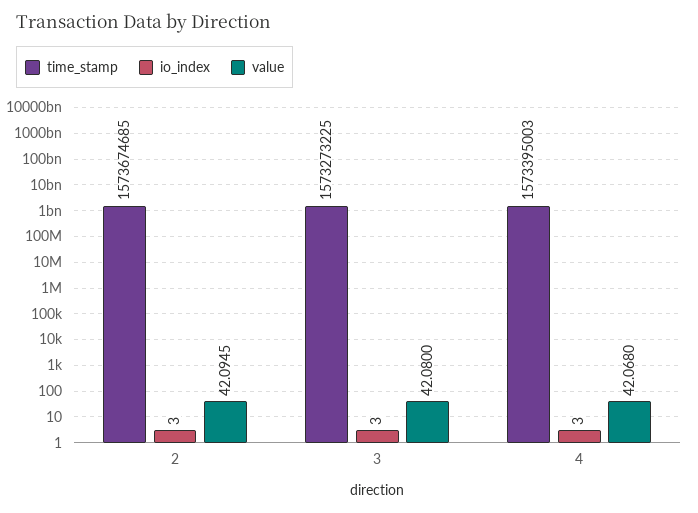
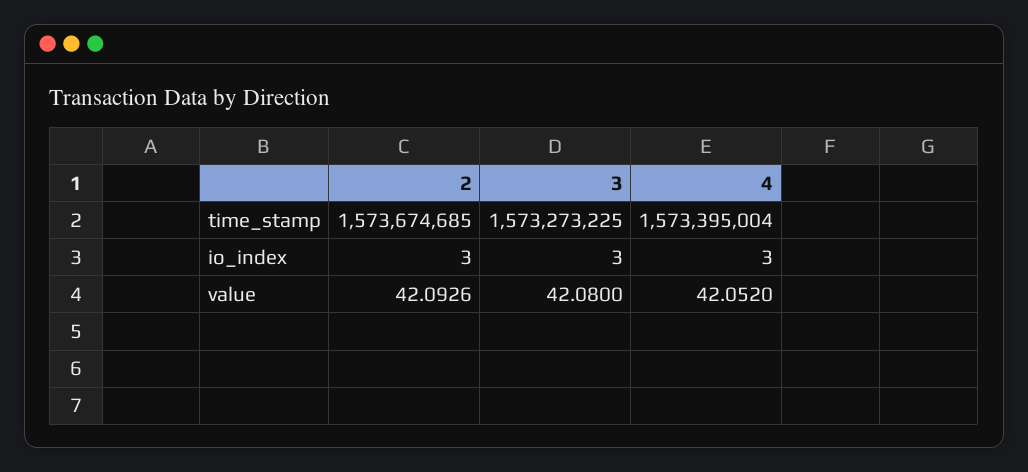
  {
    "time_stamp": {
      "2": 1573674685,
      "3": 1573273225,
-     "4": 1573395003
+     "4": 1573395004
    },
    "io_index": {
      "2": 3,
      "3": 3,
      "4": 3
    },
    "value": {
-     "2": 42.0945,
+     "2": 42.0926,
      "3": 42.08,
-     "4": 42.068
+     "4": 42.052
    }
  }

